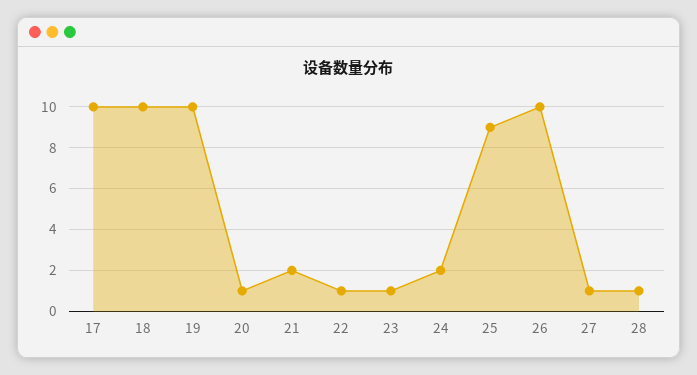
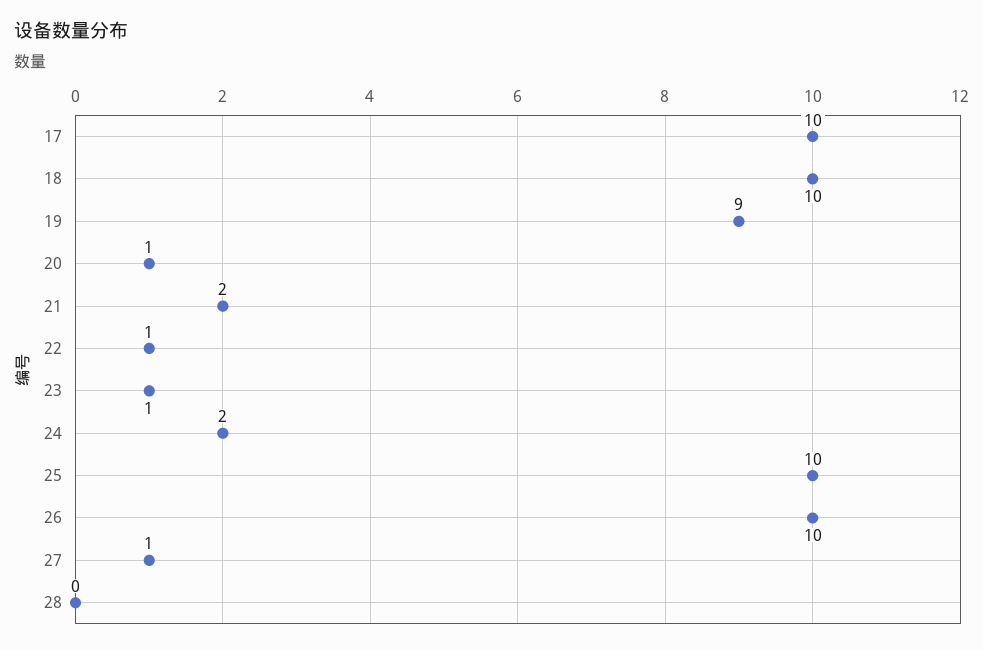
  {
    "17": 10,
    "18": 10,
-   "19": 10,
+   "19": 9,
    "20": 1,
    "21": 2,
    "22": 1,
    "23": 1,
    "24": 2,
-   "25": 9,
+   "25": 10,
    "26": 10,
    "27": 1,
-   "28": 1
+   "28": 0
  }

